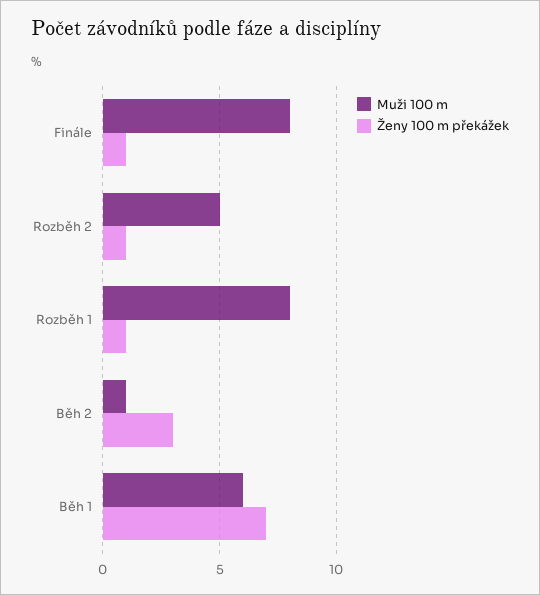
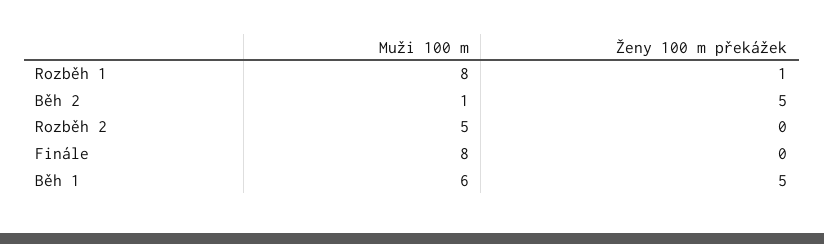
  {
    "Muži 100 m": {
      "Finále": 8,
      "Rozběh 2": 5,
      "Rozběh 1": 8,
      "Běh 2": 1,
      "Běh 1": 6
    },
    "Ženy 100 m překážek": {
-     "Finále": 1,
+     "Finále": 0,
-     "Rozběh 2": 1,
+     "Rozběh 2": 0,
      "Rozběh 1": 1,
-     "Běh 2": 3,
+     "Běh 2": 5,
-     "Běh 1": 7
+     "Běh 1": 5
    }
  }

